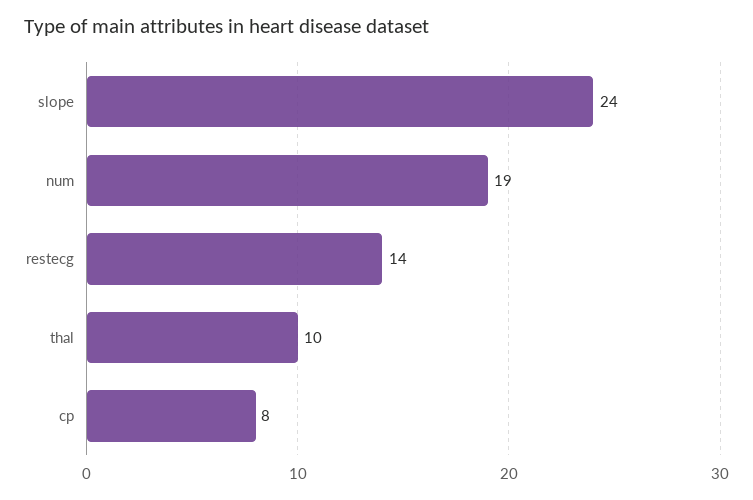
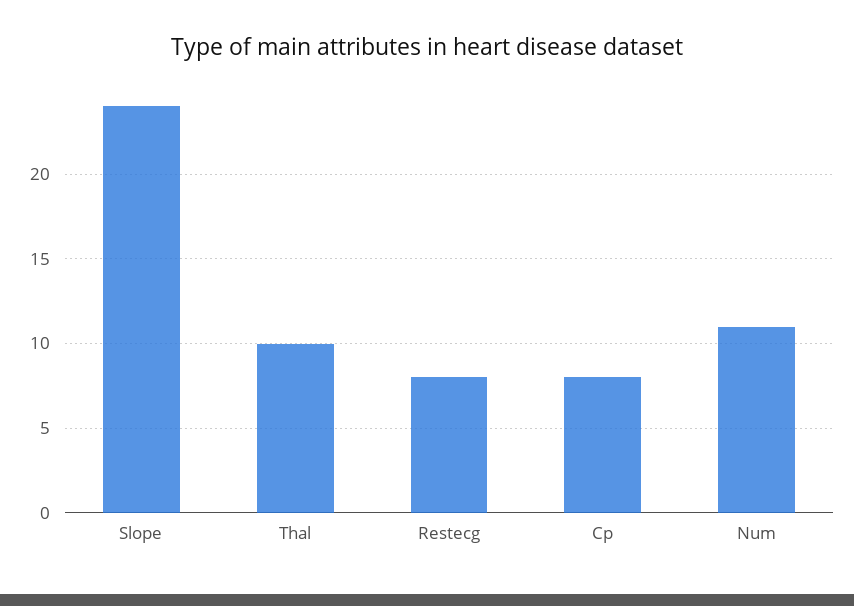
  {
    "slope": 24,
-   "num": 19,
+   "num": 11,
-   "restecg": 14,
+   "restecg": 8,
    "thal": 10,
    "cp": 8
  }

